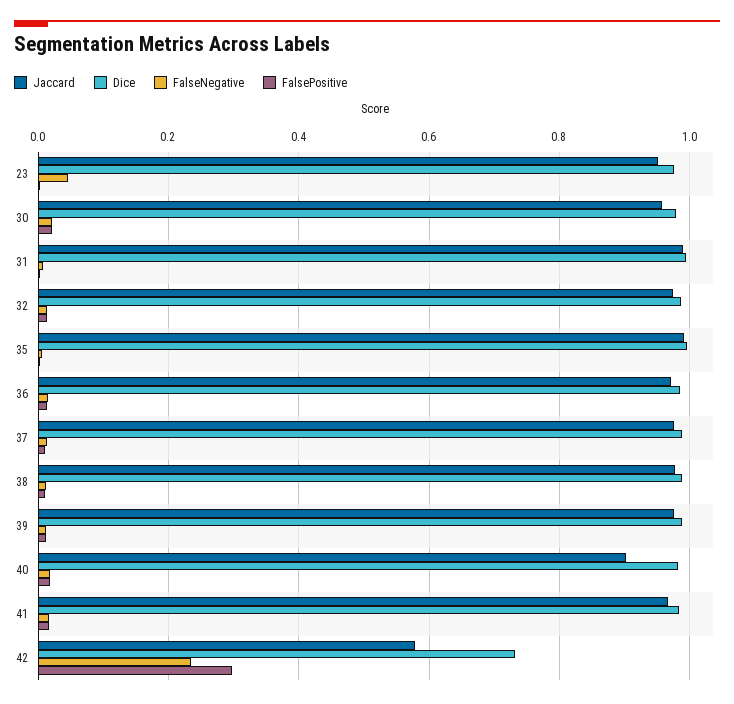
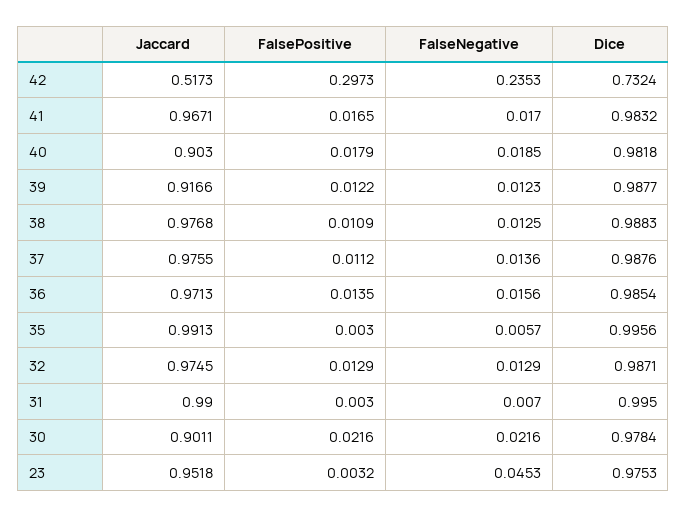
  {
    "Jaccard": {
      "23": 0.9518,
-     "30": 0.96,
+     "30": 0.9011,
      "31": 0.99,
      "32": 0.9745,
      "35": 0.9913,
      "36": 0.9713,
      "37": 0.9755,
      "38": 0.9768,
-     "39": 0.98,
+     "39": 0.9166,
      "40": 0.903,
      "41": 0.9671,
-     "42": 0.58
+     "42": 0.5173
    },
    "Dice": {
      "23": 0.9753,
      "30": 0.9784,
      "31": 0.995,
      "32": 0.9871,
      "35": 0.9956,
      "36": 0.9854,
      "37": 0.9876,
      "38": 0.9883,
      "39": 0.9877,
      "40": 0.9818,
      "41": 0.9832,
      "42": 0.7324
    },
    "FalseNegative": {
      "23": 0.0453,
      "30": 0.0216,
      "31": 0.007,
      "32": 0.0129,
      "35": 0.0057,
      "36": 0.0156,
      "37": 0.0136,
      "38": 0.0125,
      "39": 0.0123,
      "40": 0.0185,
      "41": 0.017,
      "42": 0.2353
    },
    "FalsePositive": {
      "23": 0.0032,
      "30": 0.0216,
      "31": 0.003,
      "32": 0.0129,
      "35": 0.003,
      "36": 0.0135,
      "37": 0.0112,
      "38": 0.0109,
      "39": 0.0122,
      "40": 0.0179,
      "41": 0.0165,
      "42": 0.2973
    }
  }

